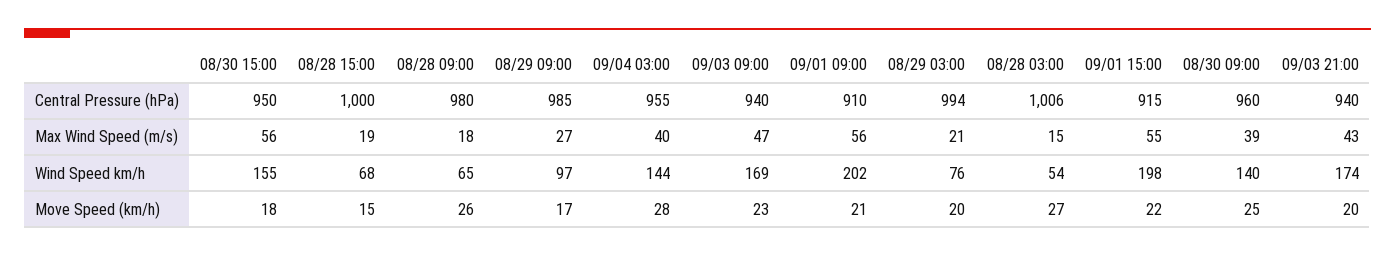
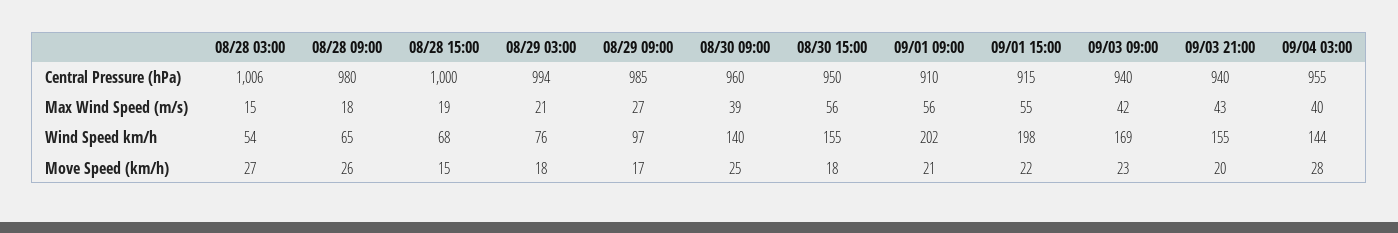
  {
    "08/30 15:00": {
      "Central Pressure (hPa)": 950,
      "Max Wind Speed (m/s)": 56,
      "Wind Speed km/h": 155,
      "Move Speed (km/h)": 18
    },
    "08/28 15:00": {
      "Central Pressure (hPa)": 1000,
      "Max Wind Speed (m/s)": 19,
      "Wind Speed km/h": 68,
      "Move Speed (km/h)": 15
    },
    "08/28 09:00": {
      "Central Pressure (hPa)": 980,
      "Max Wind Speed (m/s)": 18,
      "Wind Speed km/h": 65,
      "Move Speed (km/h)": 26
    },
    "08/29 09:00": {
      "Central Pressure (hPa)": 985,
      "Max Wind Speed (m/s)": 27,
      "Wind Speed km/h": 97,
      "Move Speed (km/h)": 17
    },
    "09/04 03:00": {
      "Central Pressure (hPa)": 955,
      "Max Wind Speed (m/s)": 40,
      "Wind Speed km/h": 144,
      "Move Speed (km/h)": 28
    },
    "09/03 09:00": {
      "Central Pressure (hPa)": 940,
-     "Max Wind Speed (m/s)": 47,
+     "Max Wind Speed (m/s)": 42,
      "Wind Speed km/h": 169,
      "Move Speed (km/h)": 23
    },
    "09/01 09:00": {
      "Central Pressure (hPa)": 910,
      "Max Wind Speed (m/s)": 56,
      "Wind Speed km/h": 202,
      "Move Speed (km/h)": 21
    },
    "08/29 03:00": {
      "Central Pressure (hPa)": 994,
      "Max Wind Speed (m/s)": 21,
      "Wind Speed km/h": 76,
-     "Move Speed (km/h)": 20
+     "Move Speed (km/h)": 18
    },
    "08/28 03:00": {
      "Central Pressure (hPa)": 1006,
      "Max Wind Speed (m/s)": 15,
      "Wind Speed km/h": 54,
      "Move Speed (km/h)": 27
    },
    "09/01 15:00": {
      "Central Pressure (hPa)": 915,
      "Max Wind Speed (m/s)": 55,
      "Wind Speed km/h": 198,
      "Move Speed (km/h)": 22
    },
    "08/30 09:00": {
      "Central Pressure (hPa)": 960,
      "Max Wind Speed (m/s)": 39,
      "Wind Speed km/h": 140,
      "Move Speed (km/h)": 25
    },
    "09/03 21:00": {
      "Central Pressure (hPa)": 940,
      "Max Wind Speed (m/s)": 43,
-     "Wind Speed km/h": 174,
+     "Wind Speed km/h": 155,
      "Move Speed (km/h)": 20
    }
  }

